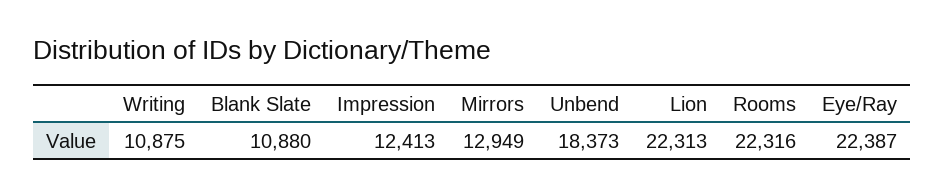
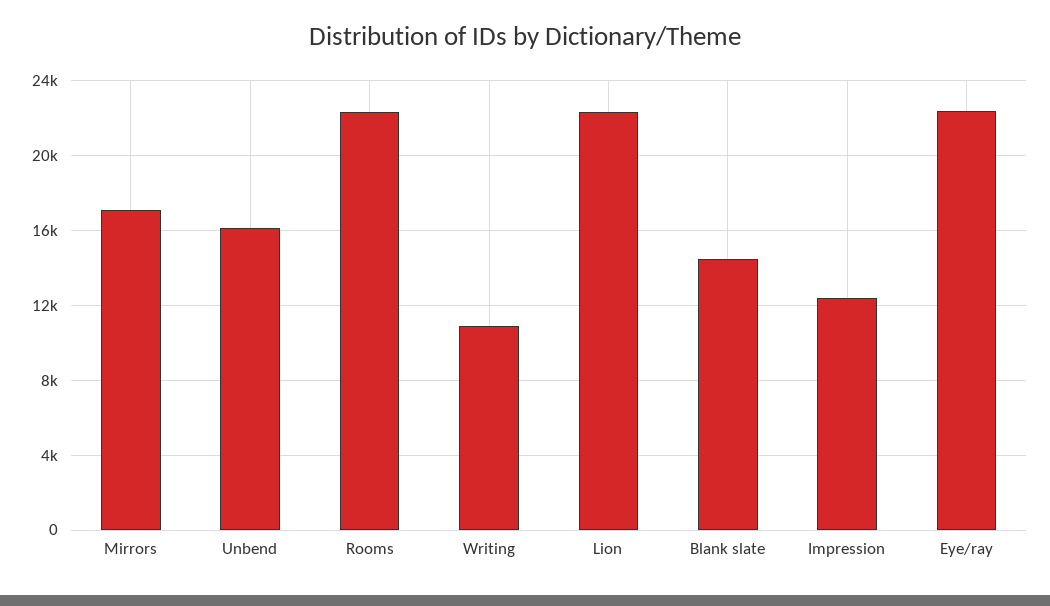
  {
    "Writing": 10875,
-   "Blank Slate": 10880,
+   "Blank Slate": 14500,
    "Impression": 12413,
-   "Mirrors": 12949,
+   "Mirrors": 17000,
-   "Unbend": 18373,
+   "Unbend": 16000,
    "Lion": 22313,
    "Rooms": 22316,
    "Eye/Ray": 22387
  }

